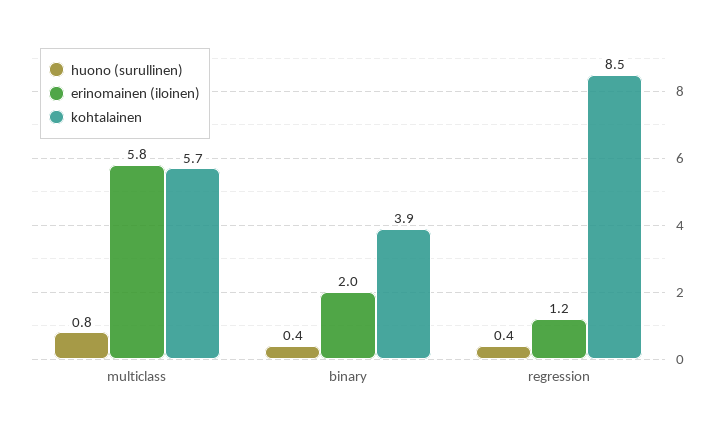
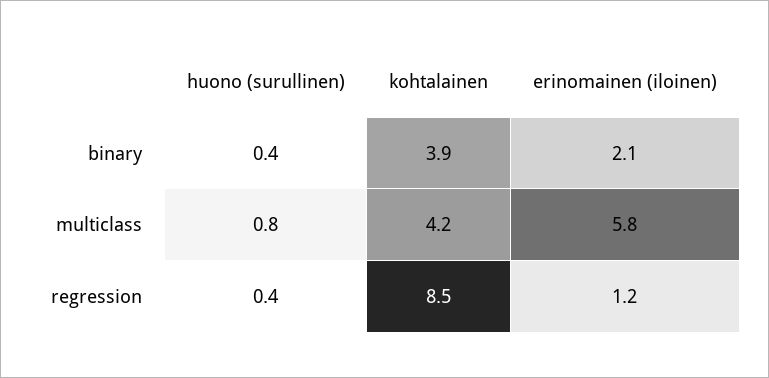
  {
    "huono (surullinen)": {
      "multiclass": 0.8,
      "binary": 0.4,
      "regression": 0.4
    },
    "erinomainen (iloinen)": {
      "multiclass": 5.8,
-     "binary": 2,
+     "binary": 2.1,
      "regression": 1.2
    },
    "kohtalainen": {
-     "multiclass": 5.7,
+     "multiclass": 4.2,
      "binary": 3.9,
      "regression": 8.5
    }
  }

